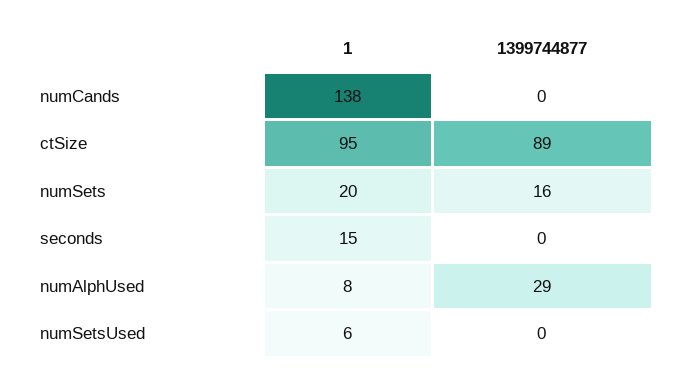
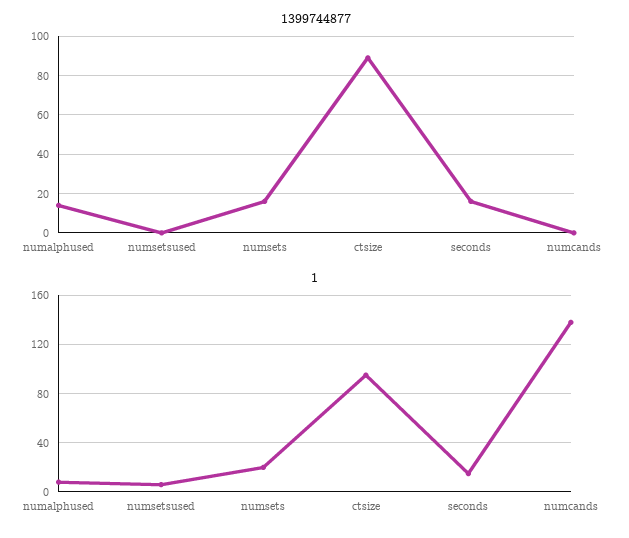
  {
    "1": {
      "numCands": 138,
      "ctSize": 95,
      "numSets": 20,
      "seconds": 15,
      "numAlphUsed": 8,
      "numSetsUsed": 6
    },
    "1399744877": {
      "numCands": 0,
      "ctSize": 89,
      "numSets": 16,
-     "seconds": 0,
+     "seconds": 15,
-     "numAlphUsed": 29,
+     "numAlphUsed": 15,
      "numSetsUsed": 0
    }
  }

